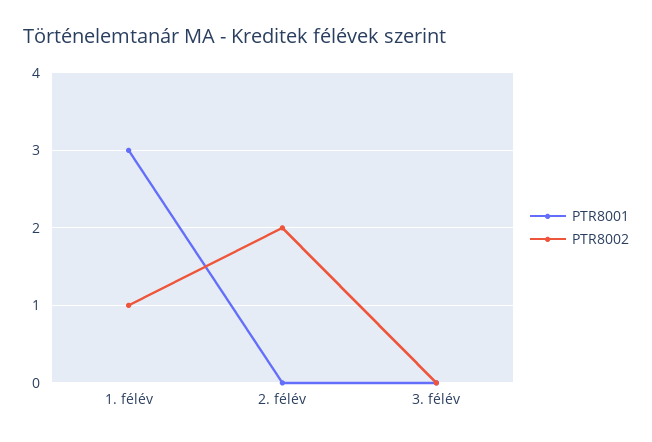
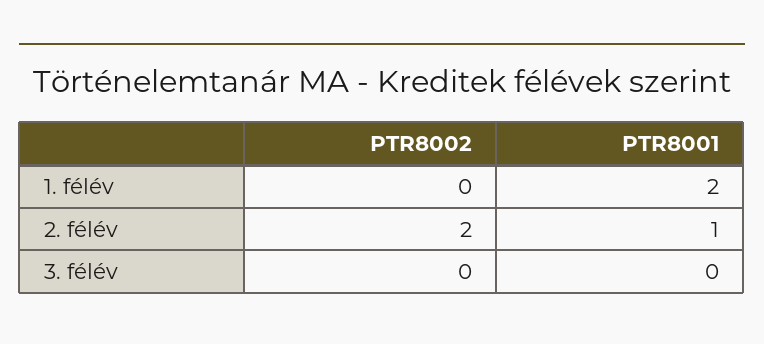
  {
    "PTR8001": {
-     "1. félév": 3,
+     "1. félév": 2,
-     "2. félév": 0,
+     "2. félév": 1,
      "3. félév": 0
    },
    "PTR8002": {
-     "1. félév": 1,
+     "1. félév": 0,
      "2. félév": 2,
      "3. félév": 0
    }
  }

